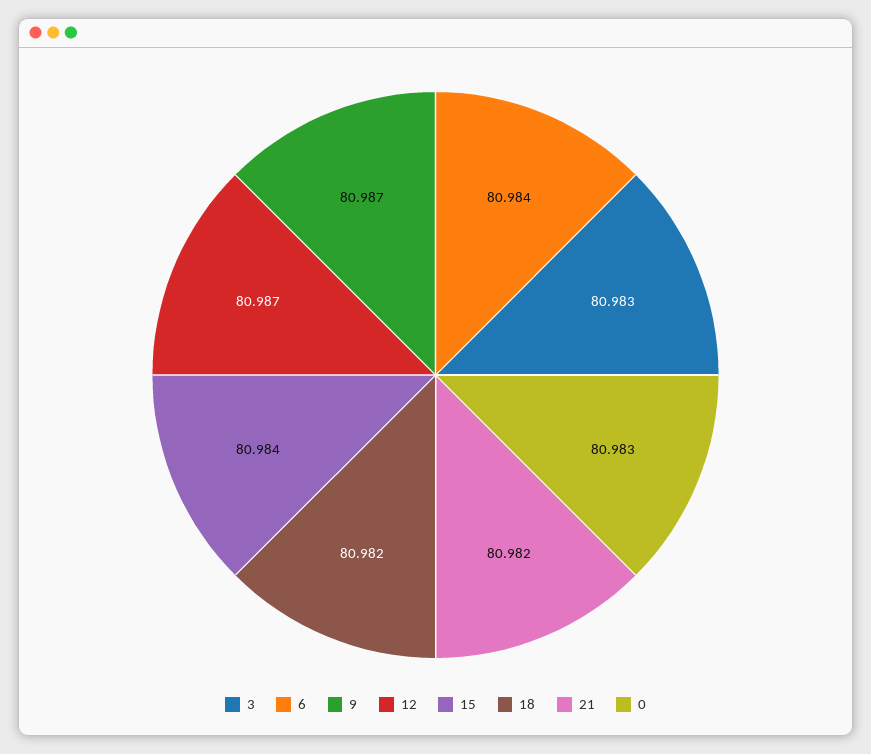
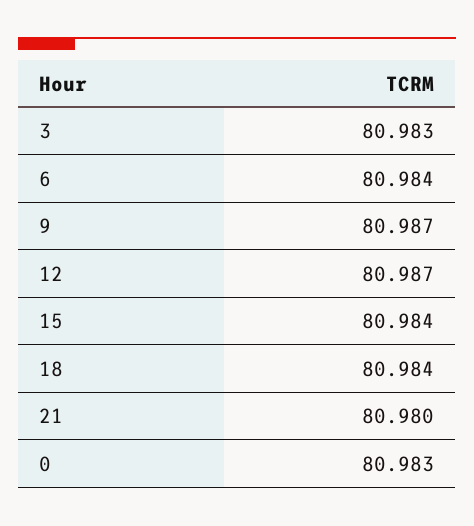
  {
    "3": 80.983,
    "6": 80.984,
    "9": 80.987,
    "12": 80.987,
    "15": 80.984,
-   "18": 80.982,
+   "18": 80.984,
-   "21": 80.982,
+   "21": 80.98,
    "0": 80.983
  }

